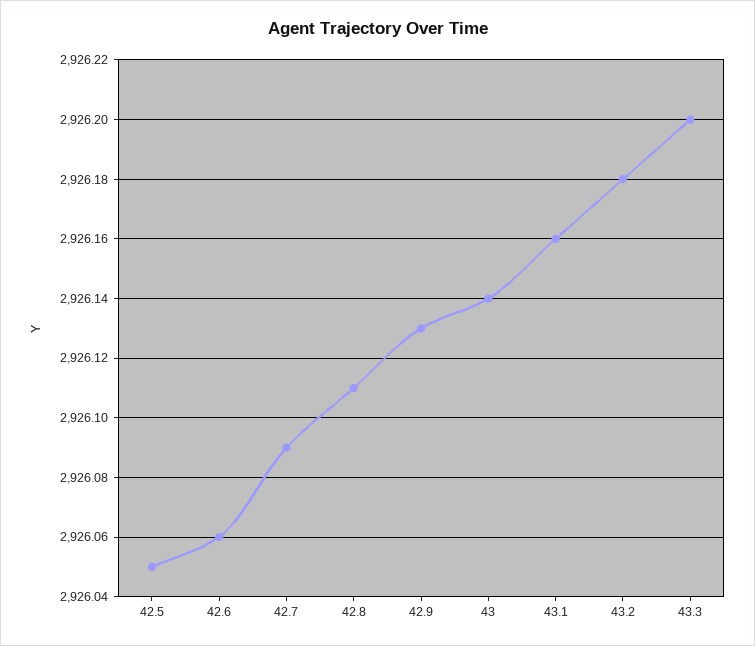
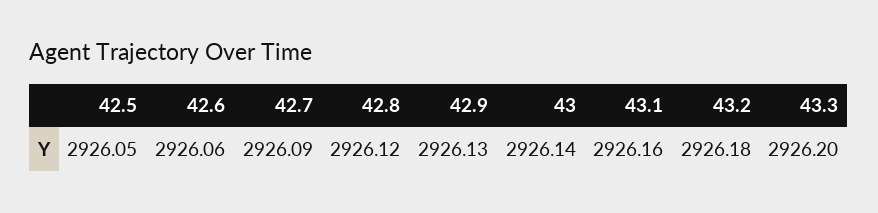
  {
    "42.5": 2926.05,
    "42.6": 2926.06,
    "42.7": 2926.09,
-   "42.8": 2926.11,
+   "42.8": 2926.12,
    "42.9": 2926.13,
    "43": 2926.14,
    "43.1": 2926.16,
    "43.2": 2926.18,
    "43.3": 2926.2
  }

